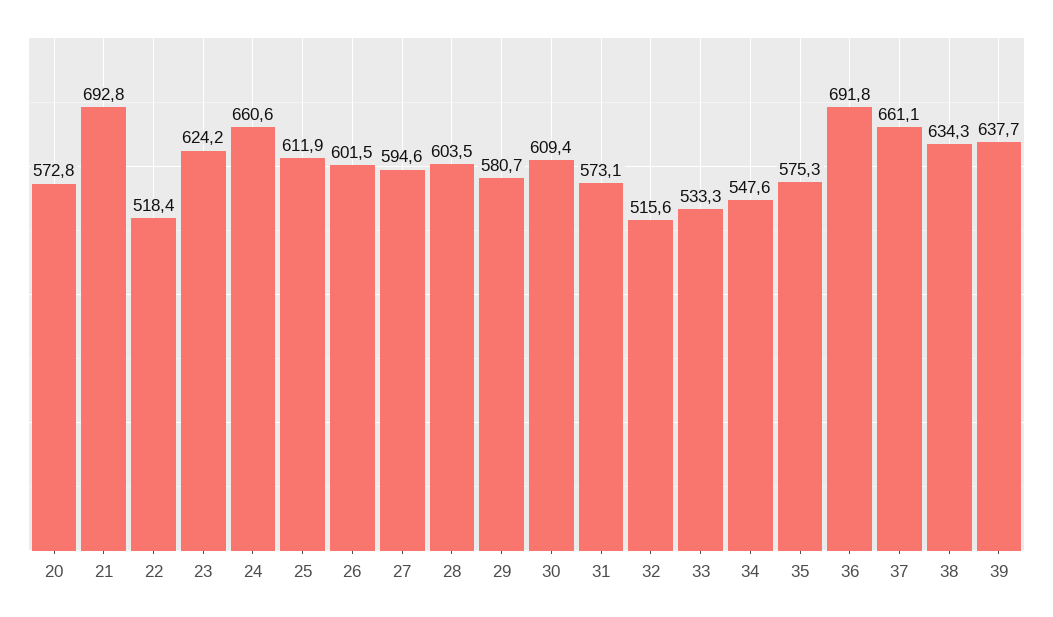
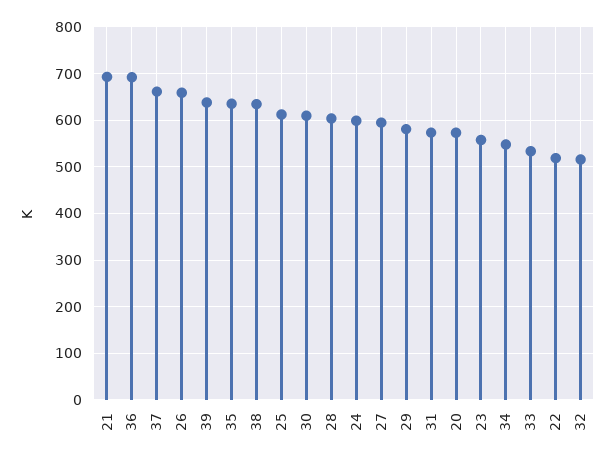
  {
    "20": 572.8,
    "21": 692.8,
    "22": 518.4,
-   "23": 624.2,
+   "23": 560,
-   "24": 660.6,
+   "24": 600,
    "25": 611.9,
-   "26": 601.5,
+   "26": 660,
    "27": 594.6,
    "28": 603.5,
    "29": 580.7,
    "30": 609.4,
    "31": 573.1,
    "32": 515.6,
    "33": 533.3,
    "34": 547.6,
-   "35": 575.3,
+   "35": 640,
    "36": 691.8,
    "37": 661.1,
    "38": 634.3,
    "39": 637.7
  }

